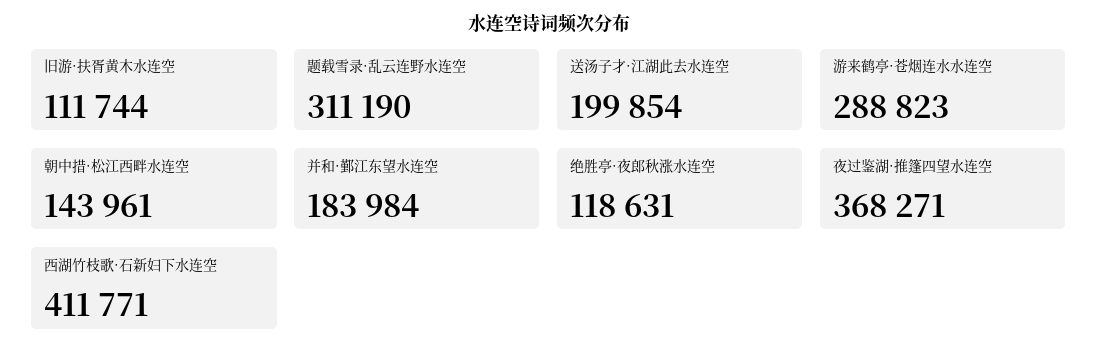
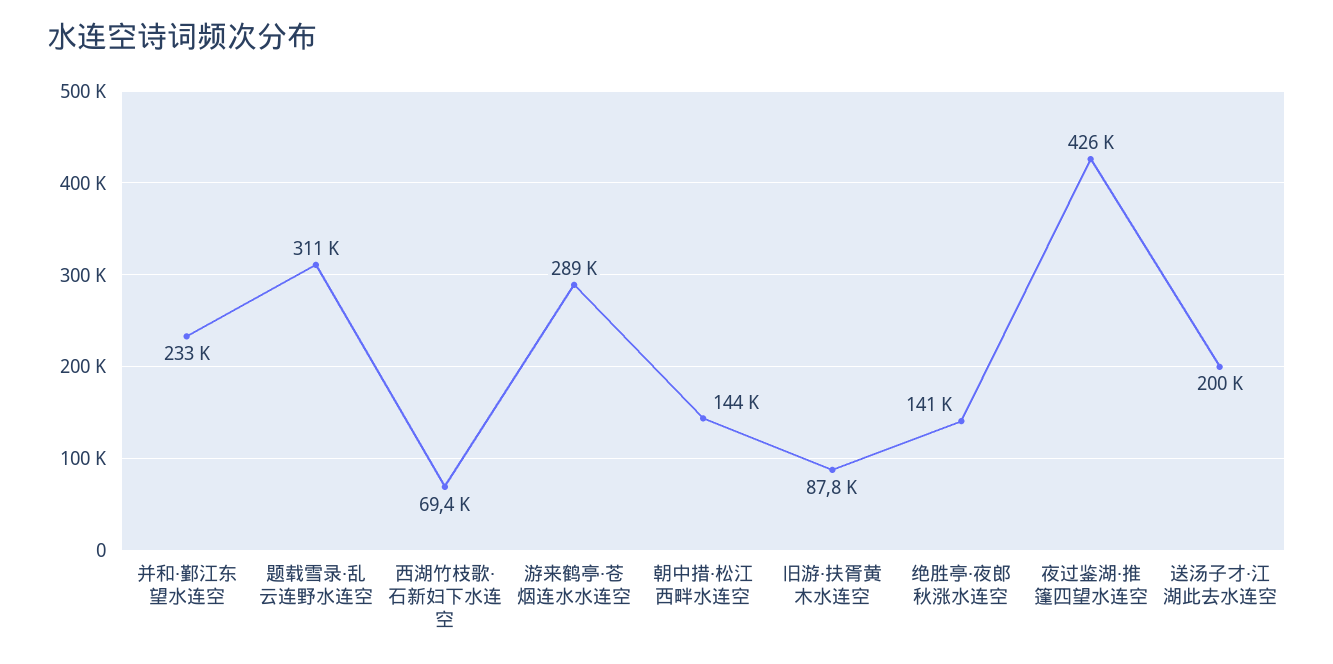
  {
-   "旧游·扶胥黄木水连空": 111744,
+   "旧游·扶胥黄木水连空": 87800,
    "题载雪录·乱云连野水连空": 311190,
    "送汤子才·江湖此去水连空": 199854,
    "游来鹤亭·苍烟连水水连空": 288823,
    "朝中措·松江西畔水连空": 143961,
-   "并和·鄞江东望水连空": 183984,
+   "并和·鄞江东望水连空": 233000,
-   "绝胜亭·夜郎秋涨水连空": 118631,
+   "绝胜亭·夜郎秋涨水连空": 141000,
-   "夜过鉴湖·推篷四望水连空": 368271,
+   "夜过鉴湖·推篷四望水连空": 426000,
-   "西湖竹枝歌·石新妇下水连空": 411771
+   "西湖竹枝歌·石新妇下水连空": 69400
  }

